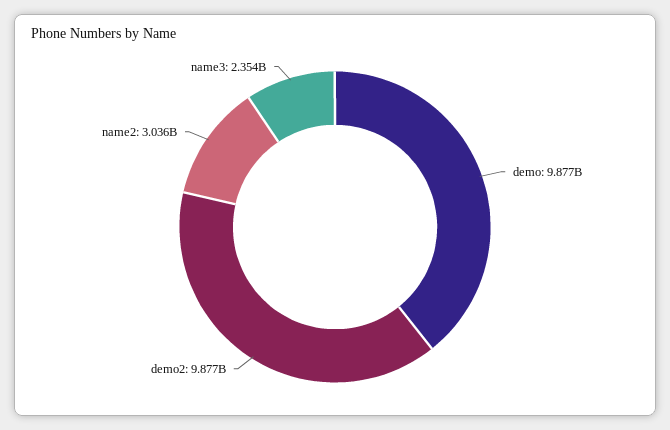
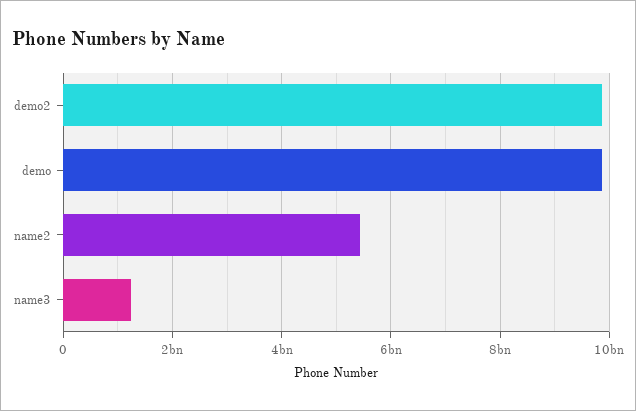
  {
    "demo": 9877000000,
    "demo2": 9877000000,
-   "name2": 3036000000,
+   "name2": 5400000000,
-   "name3": 2354000000
+   "name3": 1200000000
  }

